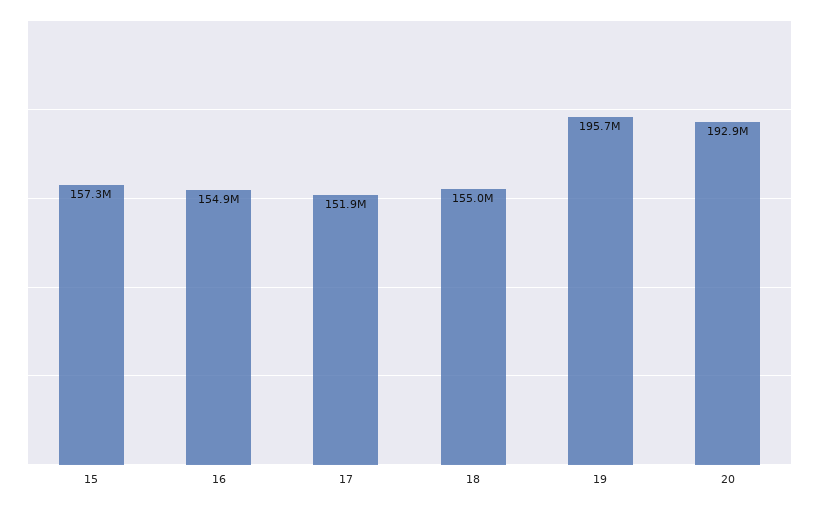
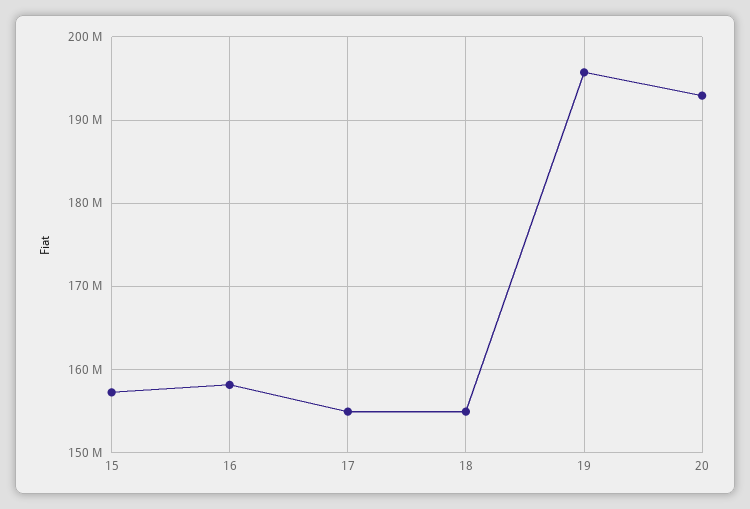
  {
    "15": 157300000,
-   "16": 154900000,
+   "16": 158000000,
-   "17": 151900000,
+   "17": 155000000,
    "18": 155000000,
    "19": 195700000,
    "20": 192900000
  }

